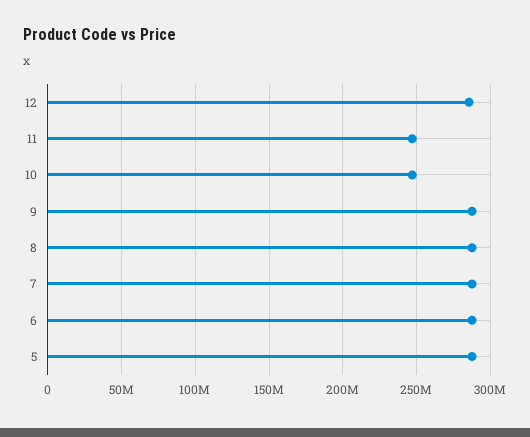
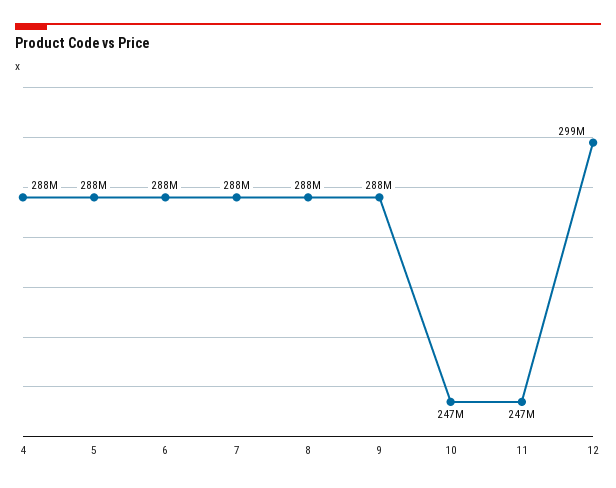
  {
-   "12": 285000000,
+   "12": 299000000,
    "11": 247000000,
    "10": 247000000,
    "9": 288000000,
    "8": 288000000,
    "7": 288000000,
    "6": 288000000,
-   "5": 288000000
+   "5": 288000000,
+   "4": 288000000
  }

